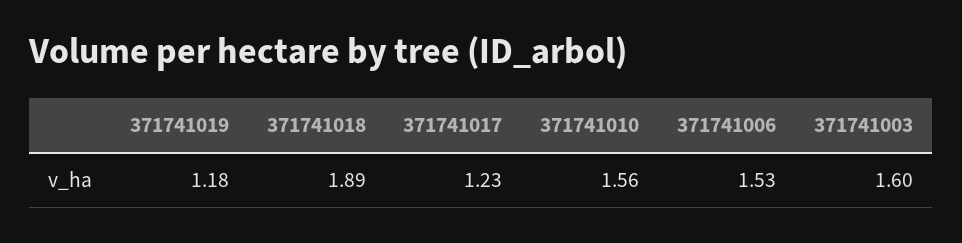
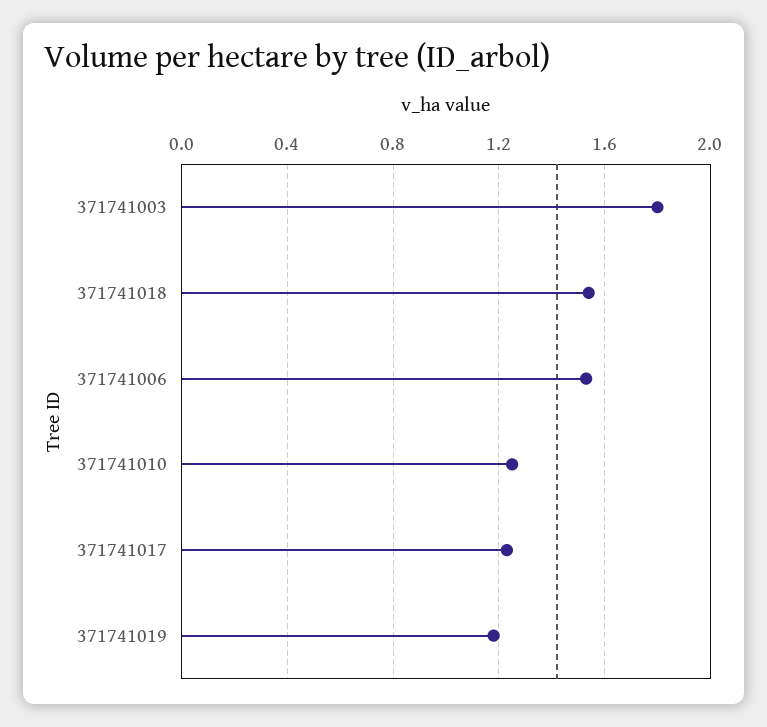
  {
    "371741019": 1.18,
-   "371741018": 1.89,
+   "371741018": 1.55,
    "371741017": 1.23,
-   "371741010": 1.56,
+   "371741010": 1.25,
    "371741006": 1.53,
-   "371741003": 1.6
+   "371741003": 1.8
  }

